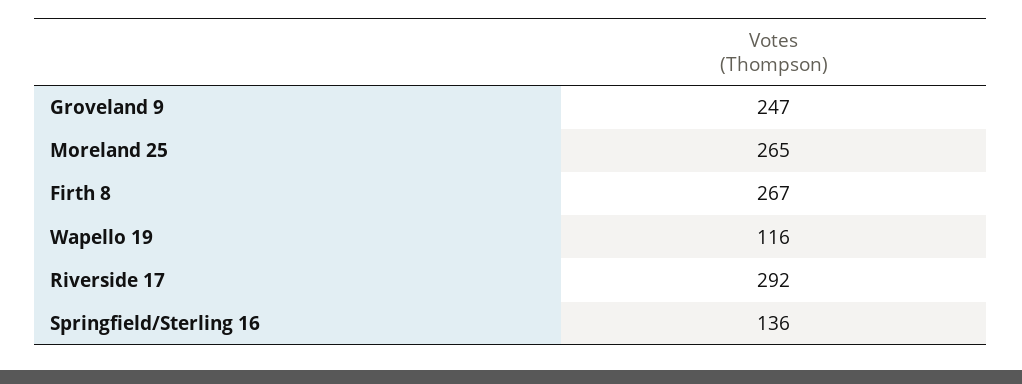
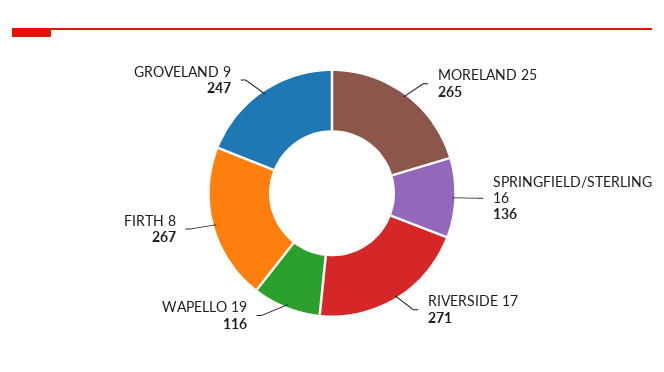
  {
    "Groveland 9": 247,
    "Moreland 25": 265,
    "Firth 8": 267,
    "Wapello 19": 116,
-   "Riverside 17": 292,
+   "Riverside 17": 271,
    "Springfield/Sterling 16": 136
  }

